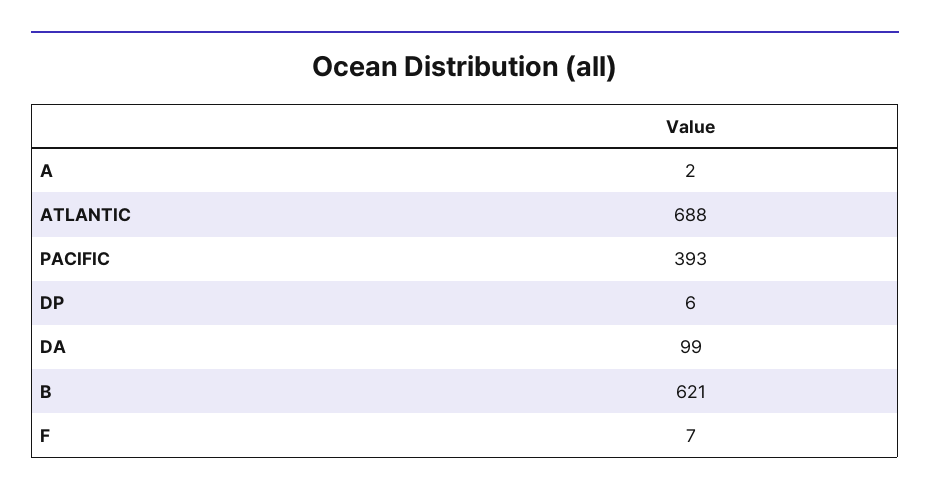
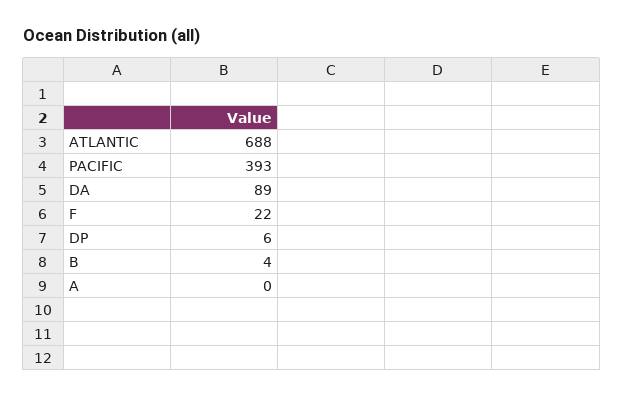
  {
-   "A": 2,
+   "A": 0,
    "ATLANTIC": 688,
    "PACIFIC": 393,
    "DP": 6,
-   "DA": 99,
+   "DA": 89,
-   "B": 621,
+   "B": 4,
-   "F": 7
+   "F": 22
  }

